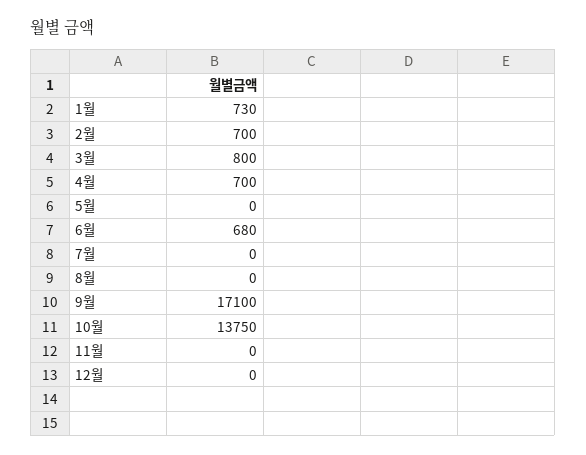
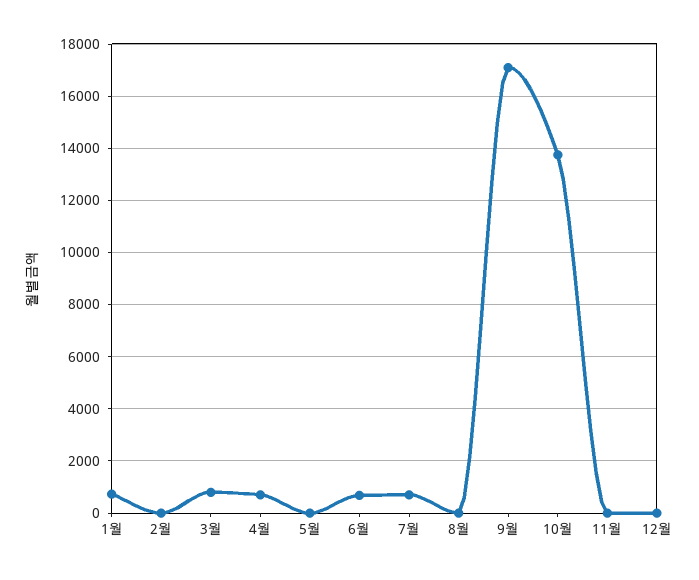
  {
    "1월": 730,
-   "2월": 700,
+   "2월": 0,
    "3월": 800,
    "4월": 700,
    "5월": 0,
    "6월": 680,
-   "7월": 0,
+   "7월": 750,
    "8월": 0,
    "9월": 17100,
    "10월": 13750,
    "11월": 0,
    "12월": 0
  }

